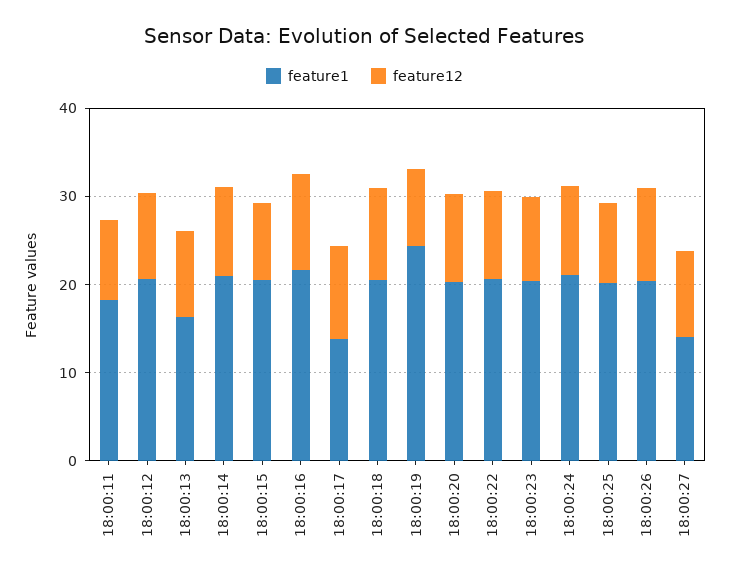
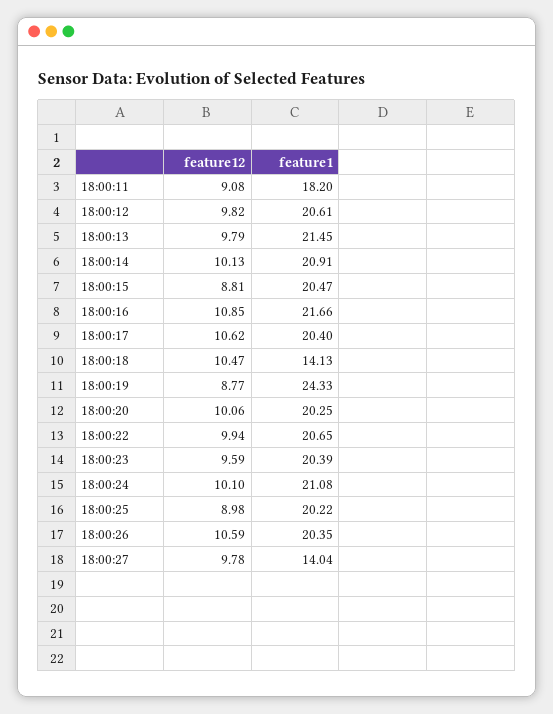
  {
    "feature1": {
      "18:00:11": 18.2,
      "18:00:12": 20.61,
-     "18:00:13": 16,
+     "18:00:13": 21.45,
      "18:00:14": 20.91,
      "18:00:15": 20.47,
      "18:00:16": 21.66,
-     "18:00:17": 14,
+     "18:00:17": 20.4,
-     "18:00:18": 20,
+     "18:00:18": 14.13,
      "18:00:19": 24.33,
      "18:00:20": 20.25,
      "18:00:22": 20.65,
      "18:00:23": 20.39,
      "18:00:24": 21.08,
      "18:00:25": 20.22,
      "18:00:26": 20.35,
      "18:00:27": 14.04
    },
    "feature12": {
      "18:00:11": 9.08,
      "18:00:12": 9.82,
      "18:00:13": 9.79,
      "18:00:14": 10.13,
      "18:00:15": 8.81,
      "18:00:16": 10.85,
      "18:00:17": 10.62,
      "18:00:18": 10.47,
      "18:00:19": 8.77,
      "18:00:20": 10.06,
      "18:00:22": 9.94,
      "18:00:23": 9.59,
      "18:00:24": 10.1,
      "18:00:25": 8.98,
      "18:00:26": 10.59,
      "18:00:27": 9.78
    }
  }

